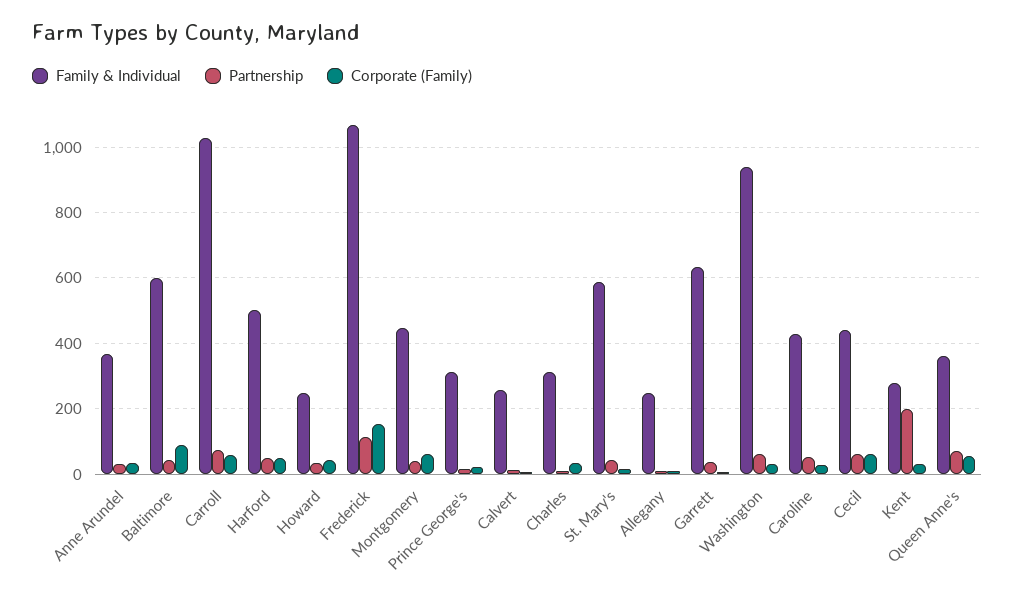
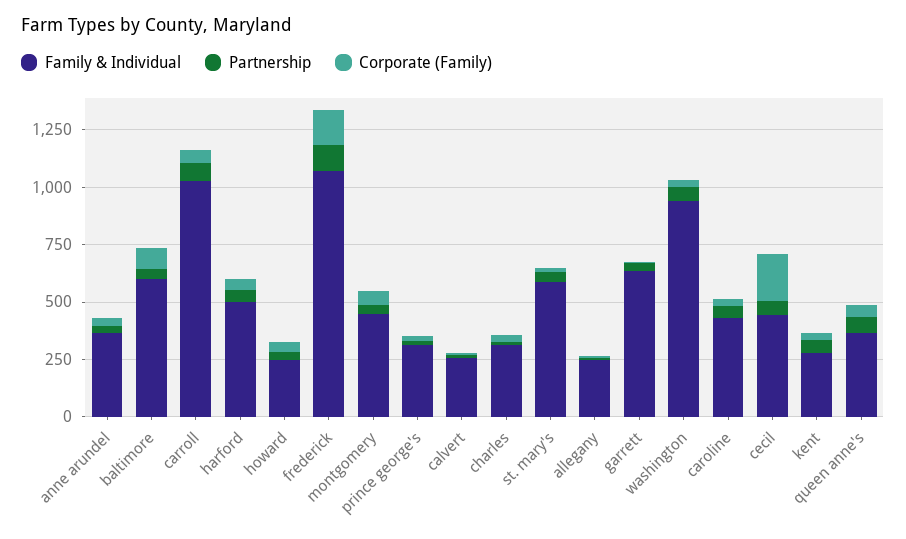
  {
    "Family & Individual": {
      "Anne Arundel": 360,
      "Baltimore": 600,
      "Carroll": 1020,
      "Harford": 500,
      "Howard": 240,
      "Frederick": 1060,
      "Montgomery": 440,
      "Prince George's": 320,
      "Calvert": 260,
      "Charles": 320,
      "St. Mary's": 580,
      "Allegany": 240,
      "Garrett": 640,
      "Washington": 940,
      "Caroline": 440,
      "Cecil": 440,
      "Kent": 280,
      "Queen Anne's": 360
    },
    "Partnership": {
      "Anne Arundel": 40,
      "Baltimore": 40,
      "Carroll": 80,
      "Harford": 60,
      "Howard": 40,
      "Frederick": 120,
      "Montgomery": 40,
      "Prince George's": 20,
      "Calvert": 20,
      "Charles": 20,
      "St. Mary's": 40,
      "Allegany": 0,
      "Garrett": 40,
      "Washington": 60,
      "Caroline": 60,
      "Cecil": 60,
-     "Kent": 200,
+     "Kent": 50,
      "Queen Anne's": 80
    },
    "Corporate (Family)": {
      "Anne Arundel": 40,
      "Baltimore": 80,
      "Carroll": 60,
      "Harford": 40,
      "Howard": 40,
      "Frederick": 160,
      "Montgomery": 60,
      "Prince George's": 20,
      "Calvert": 0,
      "Charles": 40,
      "St. Mary's": 20,
      "Allegany": 20,
      "Garrett": 0,
      "Washington": 40,
      "Caroline": 20,
-     "Cecil": 60,
+     "Cecil": 200,
      "Kent": 40,
      "Queen Anne's": 60
    }
  }

